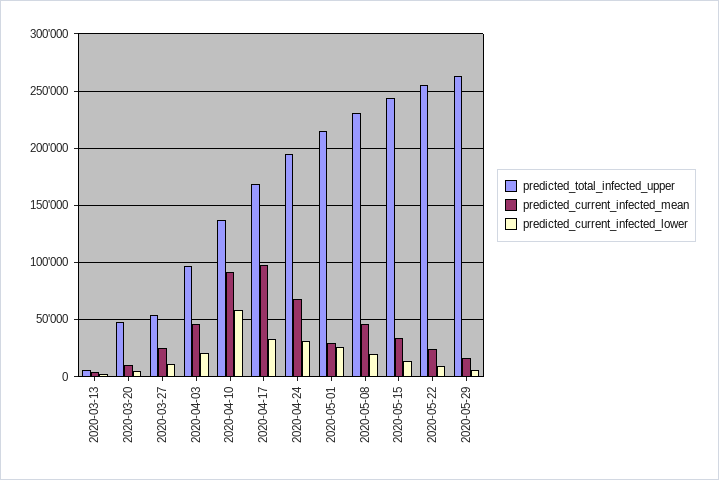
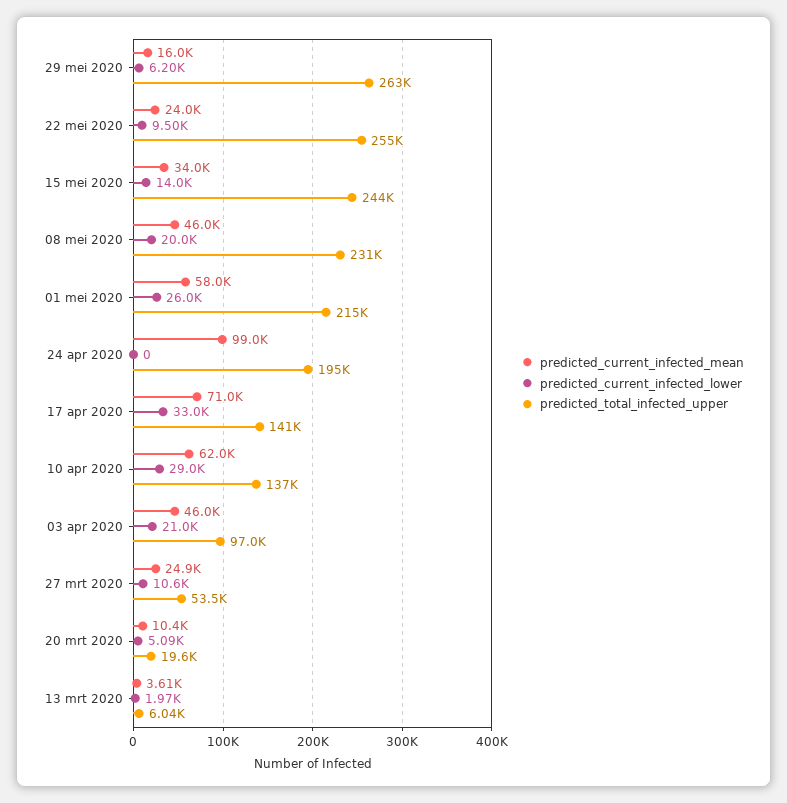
  {
    "predicted_total_infected_upper": {
      "2020-03-13": 6040,
-     "2020-03-20": 50000,
+     "2020-03-20": 19600,
      "2020-03-27": 53500,
      "2020-04-03": 97000,
      "2020-04-10": 137000,
-     "2020-04-17": 170000,
+     "2020-04-17": 141000,
      "2020-04-24": 195000,
      "2020-05-01": 215000,
      "2020-05-08": 231000,
      "2020-05-15": 244000,
      "2020-05-22": 255000,
      "2020-05-29": 263000
    },
    "predicted_current_infected_mean": {
      "2020-03-13": 3610,
      "2020-03-20": 10400,
      "2020-03-27": 24900,
      "2020-04-03": 46000,
-     "2020-04-10": 90000,
+     "2020-04-10": 62000,
-     "2020-04-17": 100000,
+     "2020-04-17": 71000,
-     "2020-04-24": 70000,
+     "2020-04-24": 99000,
-     "2020-05-01": 30000,
+     "2020-05-01": 58000,
      "2020-05-08": 46000,
      "2020-05-15": 34000,
      "2020-05-22": 24000,
      "2020-05-29": 16000
    },
    "predicted_current_infected_lower": {
      "2020-03-13": 1970,
      "2020-03-20": 5090,
      "2020-03-27": 10600,
      "2020-04-03": 21000,
-     "2020-04-10": 60000,
+     "2020-04-10": 29000,
      "2020-04-17": 33000,
-     "2020-04-24": 30000,
+     "2020-04-24": 0,
      "2020-05-01": 26000,
      "2020-05-08": 20000,
      "2020-05-15": 14000,
      "2020-05-22": 9500,
      "2020-05-29": 6200
    }
  }

